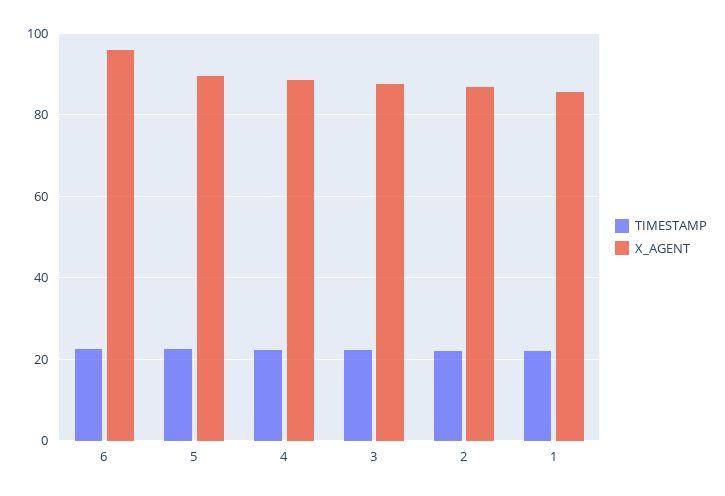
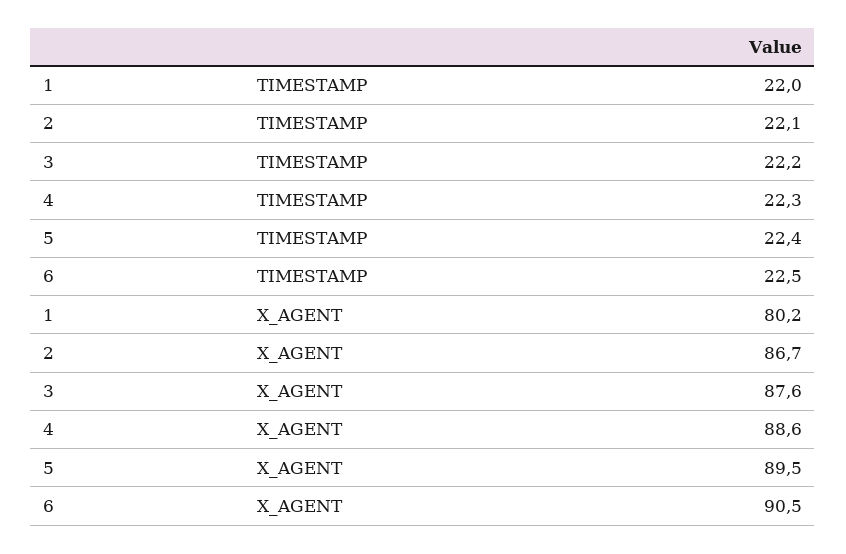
  {
    "TIMESTAMP": {
      "6": 22.5,
      "5": 22.4,
      "4": 22.3,
      "3": 22.2,
      "2": 22.1,
      "1": 22
    },
    "X_AGENT": {
-     "6": 96,
+     "6": 90.5,
      "5": 89.5,
      "4": 88.6,
      "3": 87.6,
      "2": 86.7,
-     "1": 86
+     "1": 80.2
    }
  }

